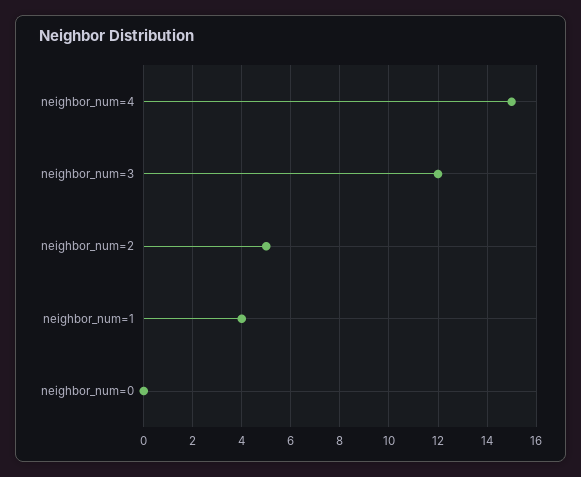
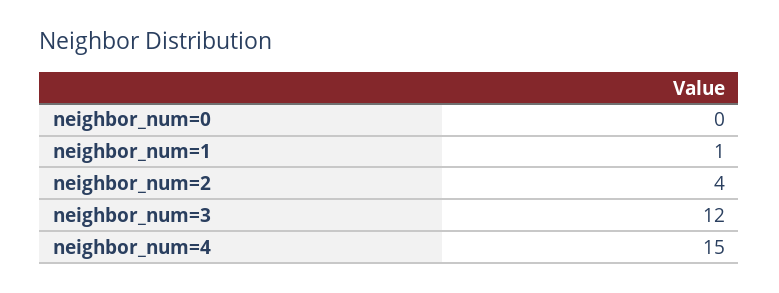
  {
    "neighbor_num=4": 15,
    "neighbor_num=3": 12,
-   "neighbor_num=2": 5,
+   "neighbor_num=2": 4,
-   "neighbor_num=1": 4,
+   "neighbor_num=1": 1,
    "neighbor_num=0": 0
  }

